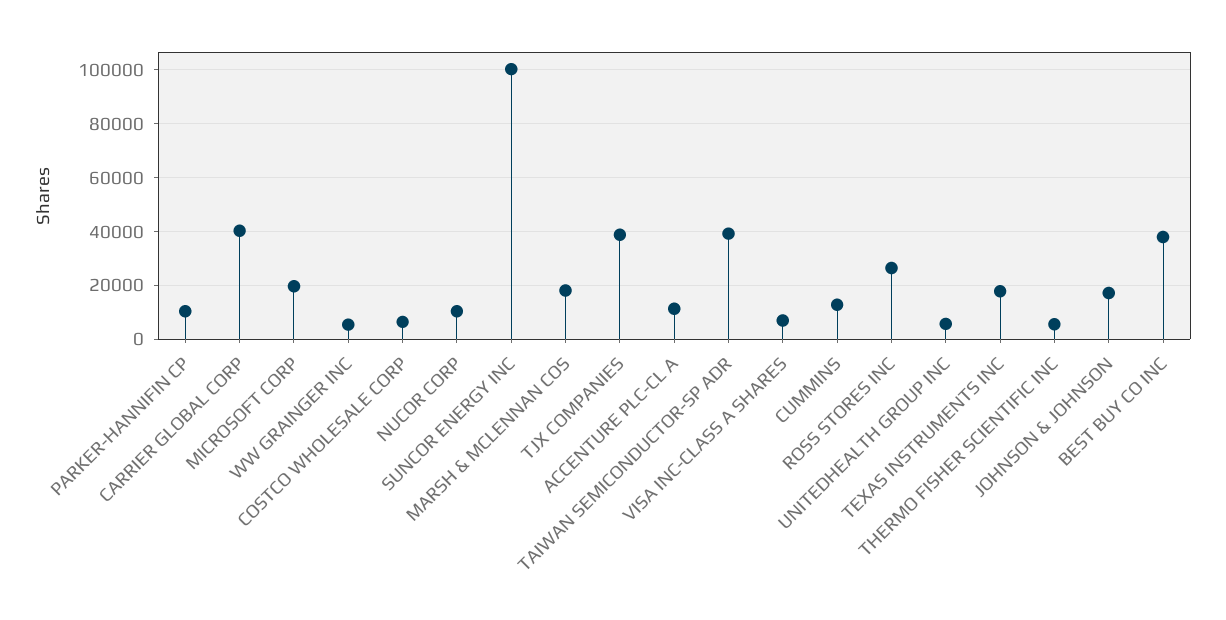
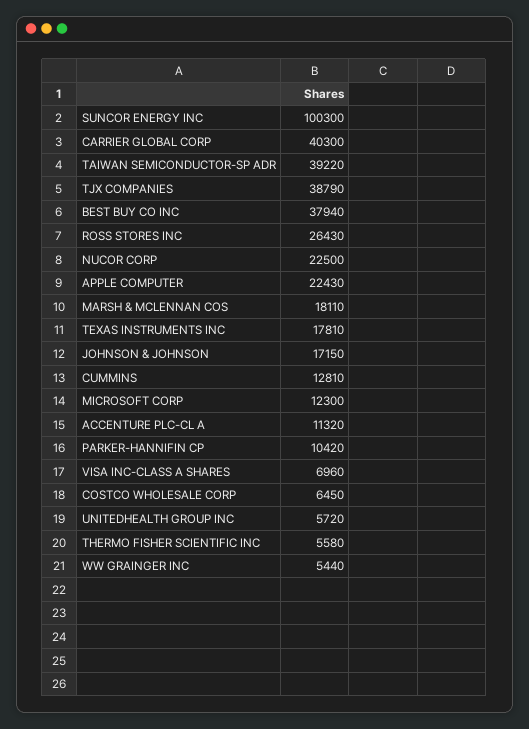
  {
    "PARKER-HANNIFIN CP": 10420,
    "CARRIER GLOBAL CORP": 40300,
-   "MICROSOFT CORP": 20000,
+   "MICROSOFT CORP": 12300,
    "WW GRAINGER INC": 5440,
    "COSTCO WHOLESALE CORP": 6450,
-   "NUCOR CORP": 10000,
+   "NUCOR CORP": 22500,
    "SUNCOR ENERGY INC": 100300,
    "MARSH & MCLENNAN COS": 18110,
    "TJX COMPANIES": 38790,
    "ACCENTURE PLC-CL A": 11320,
    "TAIWAN SEMICONDUCTOR-SP ADR": 39220,
    "VISA INC-CLASS A SHARES": 6960,
    "CUMMINS": 12810,
    "ROSS STORES INC": 26430,
    "UNITEDHEALTH GROUP INC": 5720,
    "TEXAS INSTRUMENTS INC": 17810,
    "THERMO FISHER SCIENTIFIC INC": 5580,
    "JOHNSON & JOHNSON": 17150,
-   "BEST BUY CO INC": 37940
+   "BEST BUY CO INC": 37940,
+   "APPLE COMPUTER": 22430
  }

